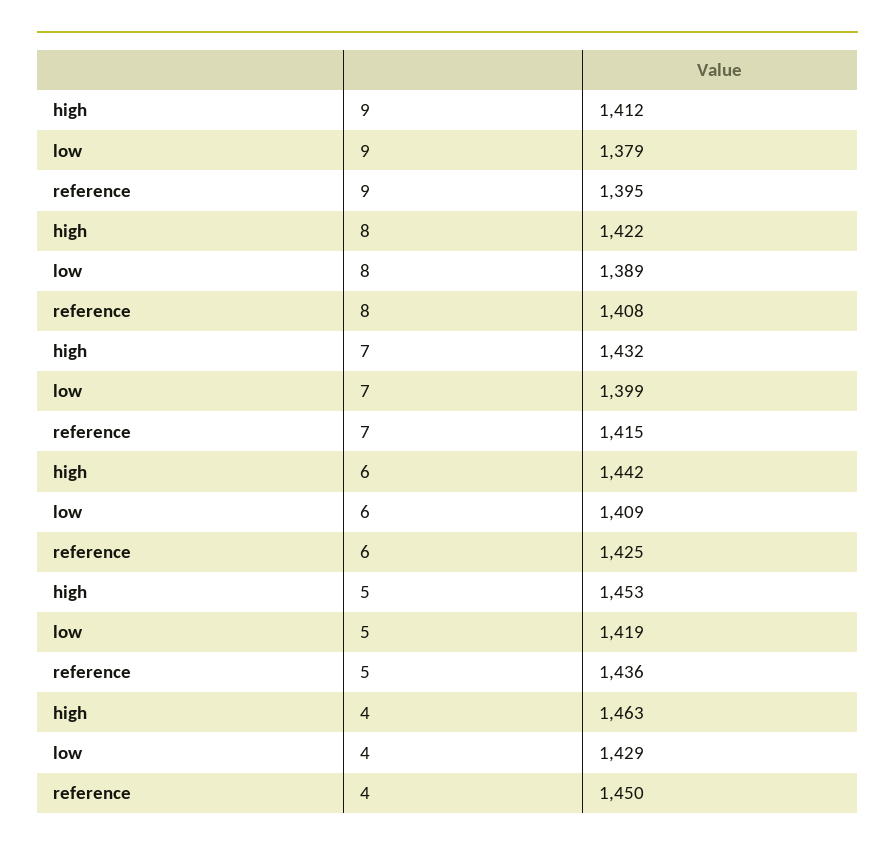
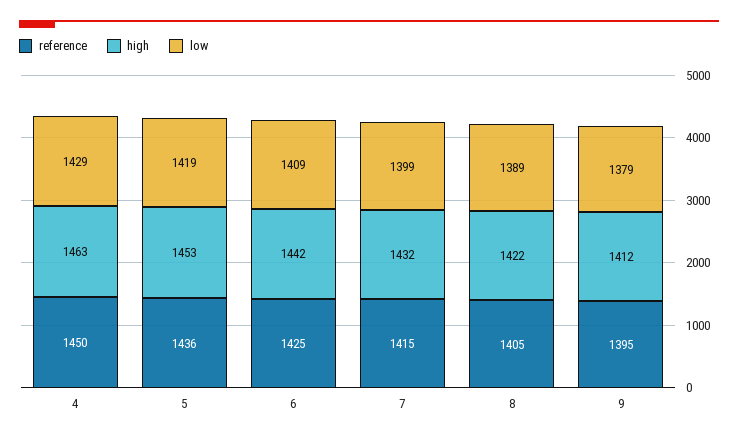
  {
    "high": {
      "9": 1412,
      "8": 1422,
      "7": 1432,
      "6": 1442,
      "5": 1453,
      "4": 1463
    },
    "low": {
      "9": 1379,
      "8": 1389,
      "7": 1399,
      "6": 1409,
      "5": 1419,
      "4": 1429
    },
    "reference": {
      "9": 1395,
-     "8": 1408,
+     "8": 1405,
      "7": 1415,
      "6": 1425,
      "5": 1436,
      "4": 1450
    }
  }

